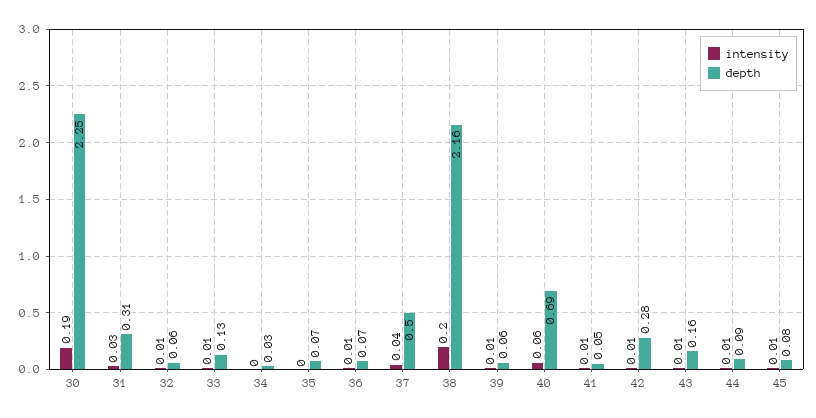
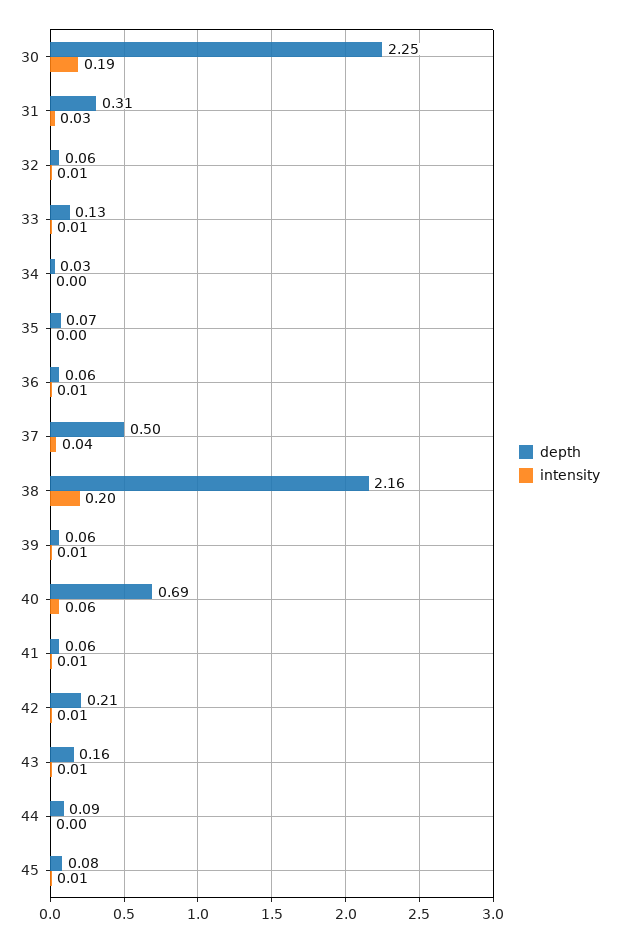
  {
    "intensity": {
      "30": 0.19,
      "31": 0.03,
      "32": 0.01,
      "33": 0.01,
      "34": 0,
      "35": 0,
      "36": 0.01,
      "37": 0.04,
      "38": 0.2,
      "39": 0.01,
      "40": 0.06,
      "41": 0.01,
      "42": 0.01,
      "43": 0.01,
-     "44": 0.01,
+     "44": 0,
      "45": 0.01
    },
    "depth": {
      "30": 2.25,
      "31": 0.31,
      "32": 0.06,
      "33": 0.13,
      "34": 0.03,
      "35": 0.07,
-     "36": 0.07,
+     "36": 0.06,
      "37": 0.5,
      "38": 2.16,
      "39": 0.06,
      "40": 0.69,
-     "41": 0.05,
+     "41": 0.06,
-     "42": 0.28,
+     "42": 0.21,
      "43": 0.16,
      "44": 0.09,
      "45": 0.08
    }
  }

